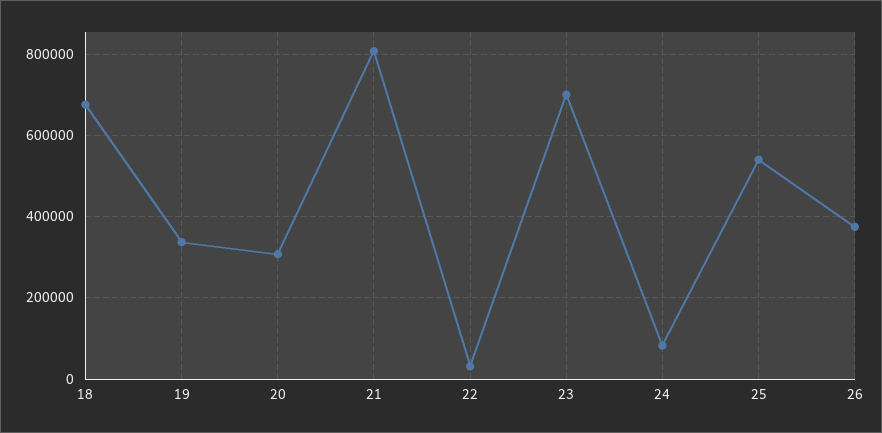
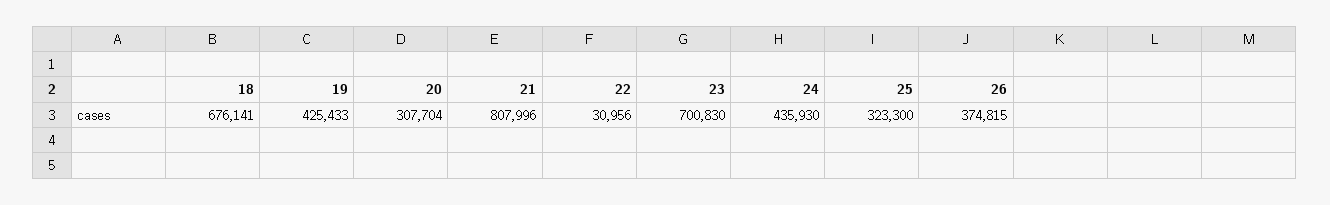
  {
    "18": 676141,
-   "19": 340000,
+   "19": 425433,
    "20": 307704,
    "21": 807996,
    "22": 30956,
    "23": 700830,
-   "24": 80000,
+   "24": 435930,
-   "25": 540000,
+   "25": 323300,
    "26": 374815
  }

